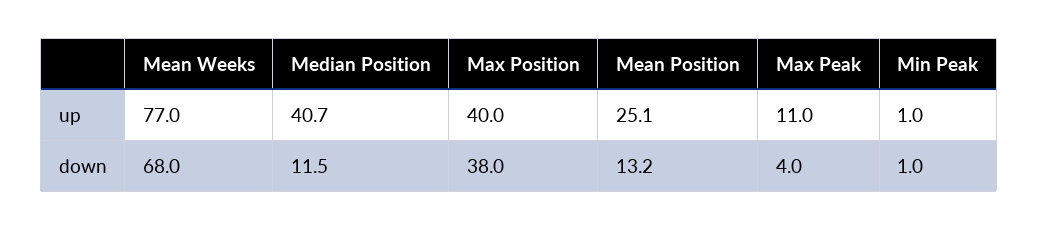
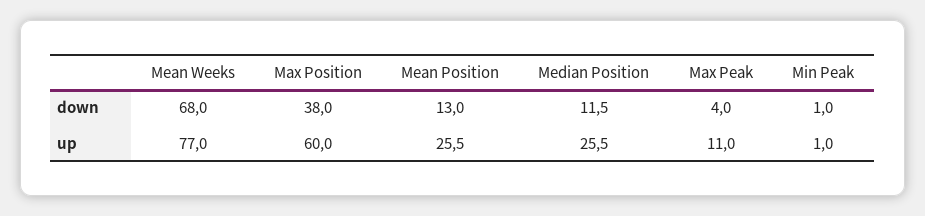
  {
    "Mean Weeks": {
      "up": 77,
      "down": 68
    },
    "Median Position": {
-     "up": 40.7,
+     "up": 25.5,
      "down": 11.5
    },
    "Max Position": {
-     "up": 40,
+     "up": 60,
      "down": 38
    },
    "Mean Position": {
-     "up": 25.1,
+     "up": 25.5,
-     "down": 13.2
+     "down": 13
    },
    "Max Peak": {
      "up": 11,
      "down": 4
    },
    "Min Peak": {
      "up": 1,
      "down": 1
    }
  }

